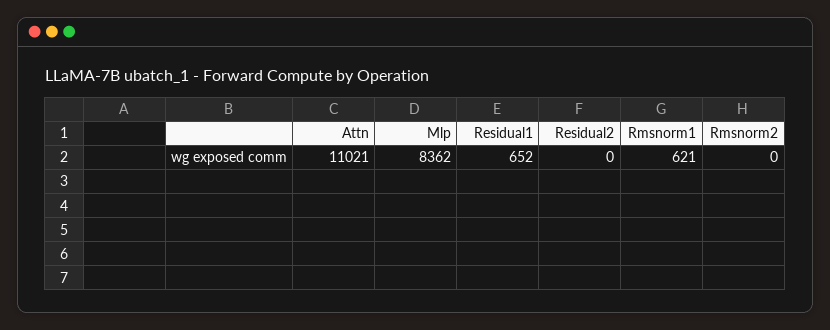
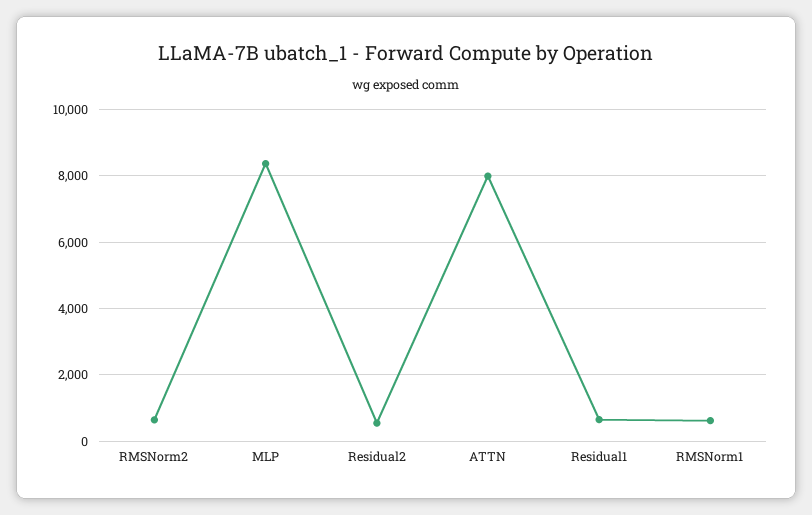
  {
-   "Attn": 11021,
+   "Attn": 8000,
    "Mlp": 8362,
    "Residual1": 652,
-   "Residual2": 0,
+   "Residual2": 600,
    "Rmsnorm1": 621,
-   "Rmsnorm2": 0
+   "Rmsnorm2": 600
  }

